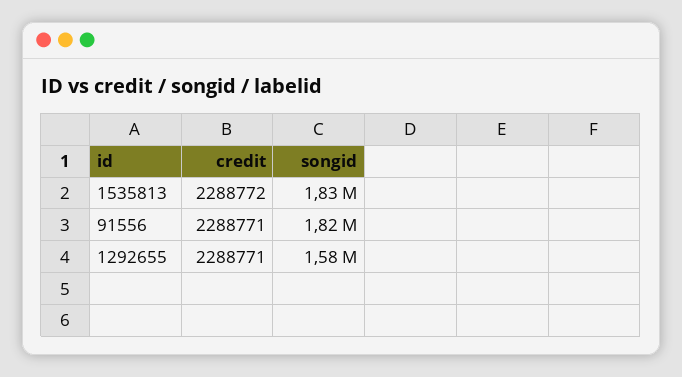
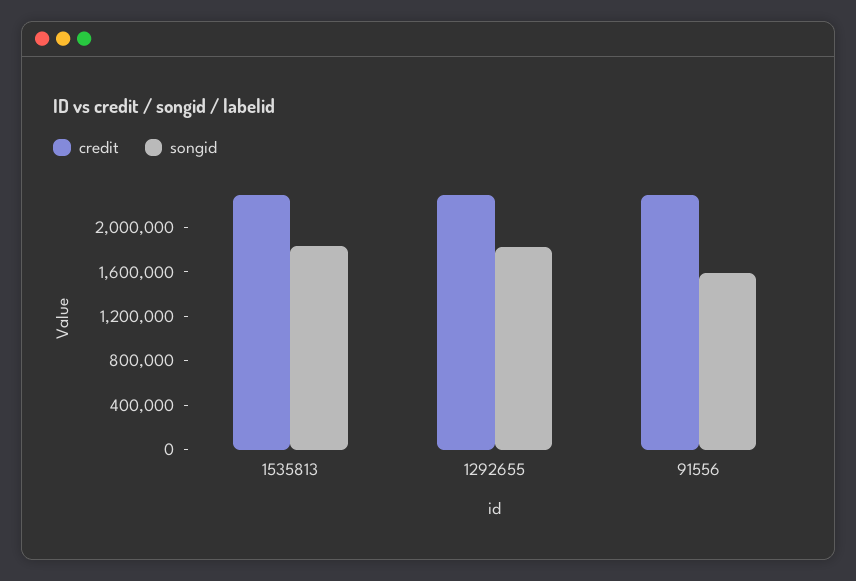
  {
    "credit": {
      "1535813": 2288772,
      "91556": 2288771,
      "1292655": 2288771
    },
    "songid": {
      "1535813": 1830000,
-     "91556": 1820000,
+     "91556": 1600000,
-     "1292655": 1580000
+     "1292655": 1800000
    }
  }

